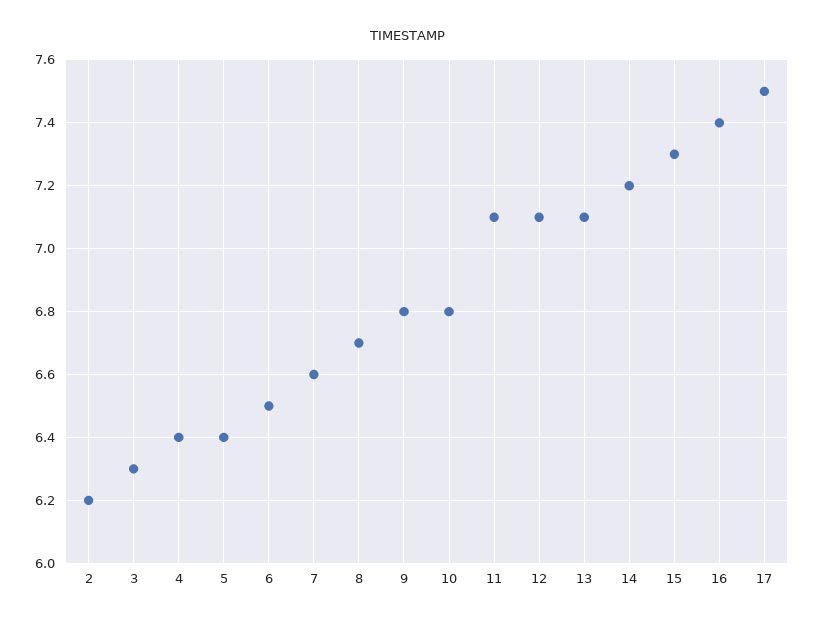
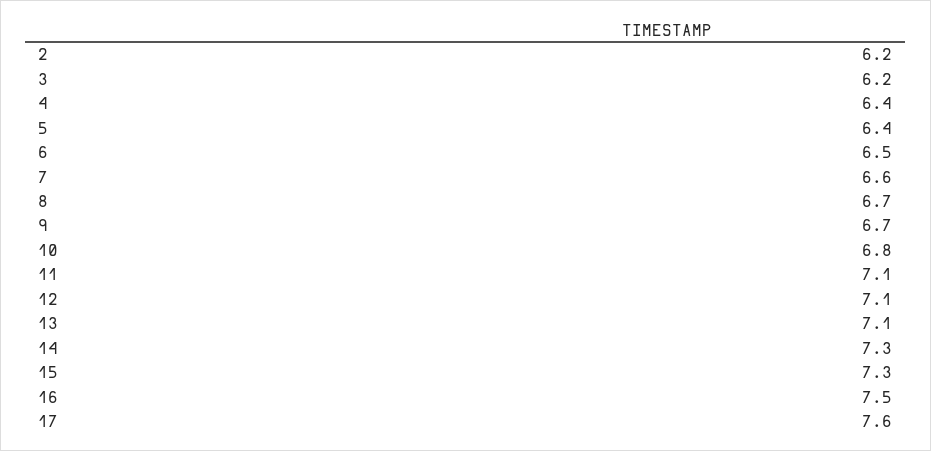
  {
    "2": 6.2,
-   "3": 6.3,
+   "3": 6.2,
    "4": 6.4,
    "5": 6.4,
    "6": 6.5,
    "7": 6.6,
    "8": 6.7,
-   "9": 6.8,
+   "9": 6.7,
    "10": 6.8,
    "11": 7.1,
    "12": 7.1,
    "13": 7.1,
-   "14": 7.2,
+   "14": 7.3,
    "15": 7.3,
-   "16": 7.4,
+   "16": 7.5,
-   "17": 7.5
+   "17": 7.6
  }

